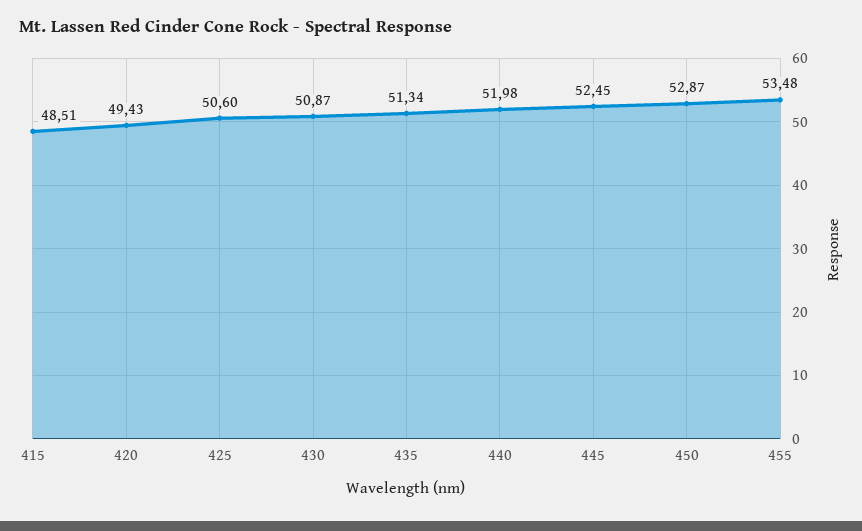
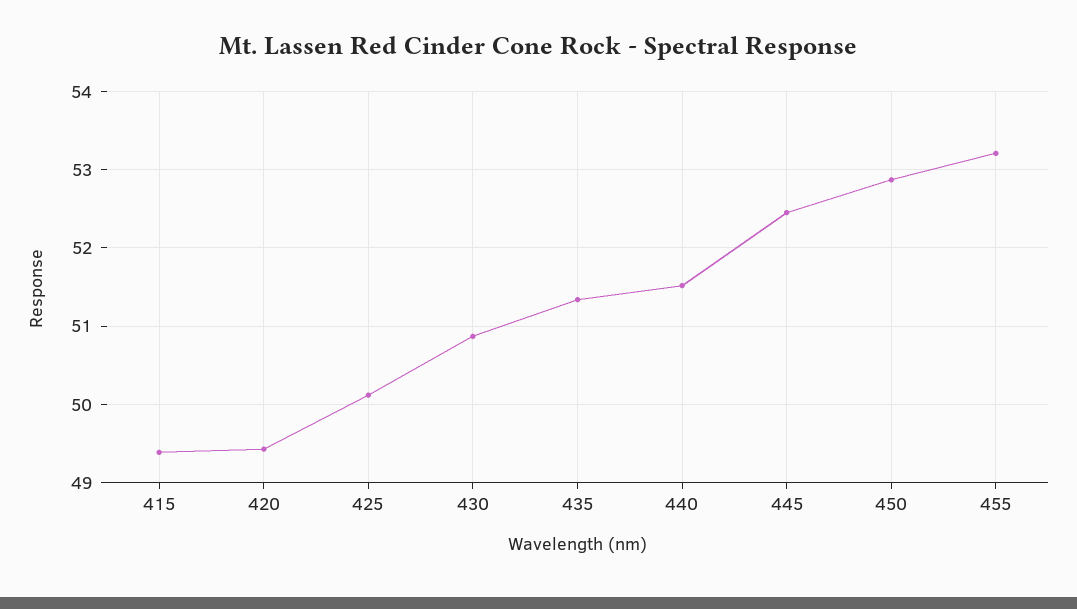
  {
-   "415": 48.51,
+   "415": 49.4,
    "420": 49.43,
-   "425": 50.6,
+   "425": 50.1,
    "430": 50.87,
    "435": 51.34,
-   "440": 51.98,
+   "440": 51.5,
    "445": 52.45,
    "450": 52.87,
-   "455": 53.48
+   "455": 53.2
  }

